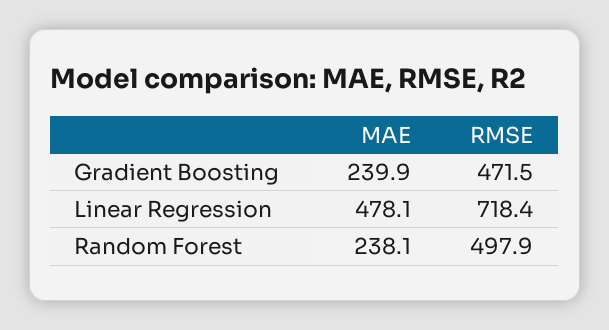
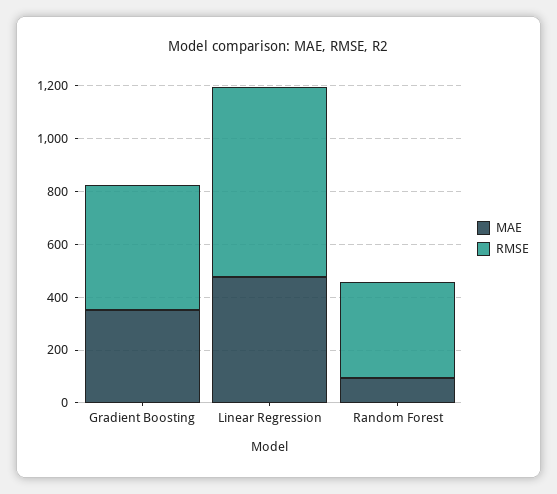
  {
    "MAE": {
-     "Gradient Boosting": 239.9,
+     "Gradient Boosting": 350,
      "Linear Regression": 478.1,
-     "Random Forest": 238.1
+     "Random Forest": 100
    },
    "RMSE": {
      "Gradient Boosting": 471.5,
      "Linear Regression": 718.4,
-     "Random Forest": 497.9
+     "Random Forest": 350
    }
  }

